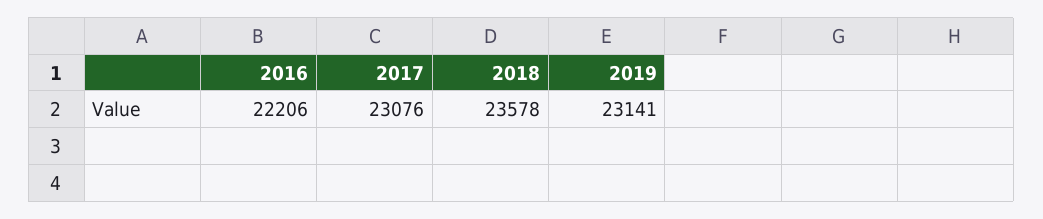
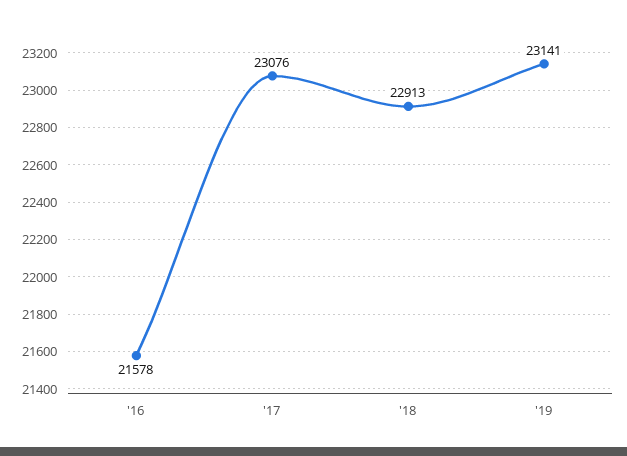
  {
-   "2016": 22206,
+   "2016": 21578,
    "2017": 23076,
-   "2018": 23578,
+   "2018": 22913,
    "2019": 23141
  }

